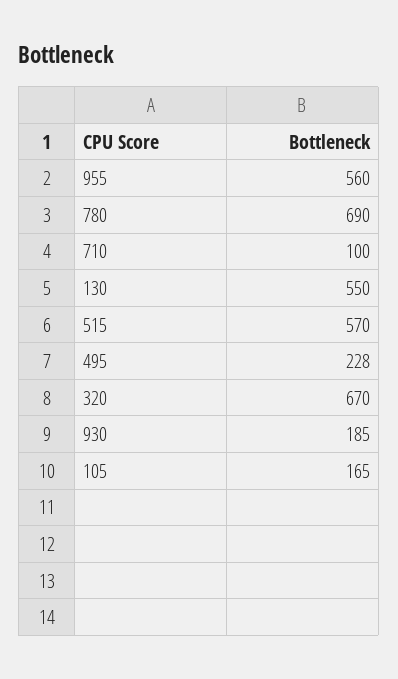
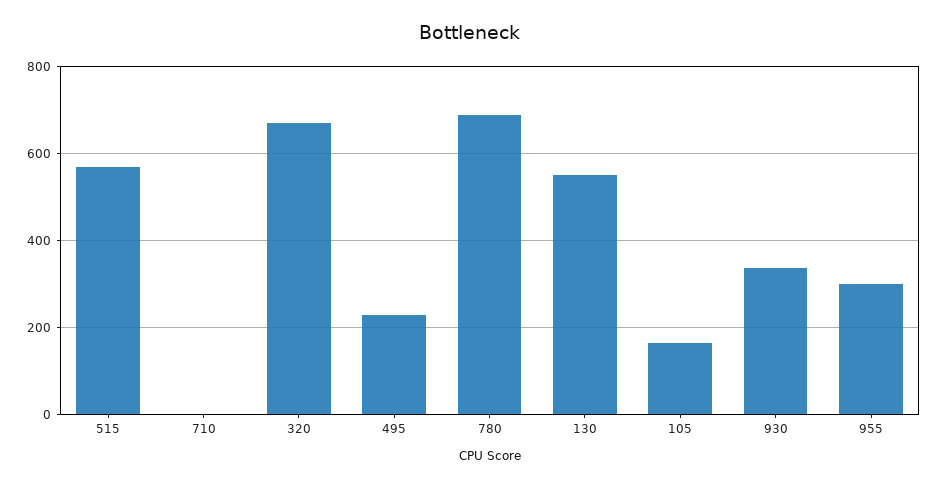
  {
-   "955": 560,
+   "955": 300,
    "780": 690,
-   "710": 100,
+   "710": 0,
    "130": 550,
    "515": 570,
    "495": 228,
    "320": 670,
-   "930": 185,
+   "930": 340,
    "105": 165
  }

